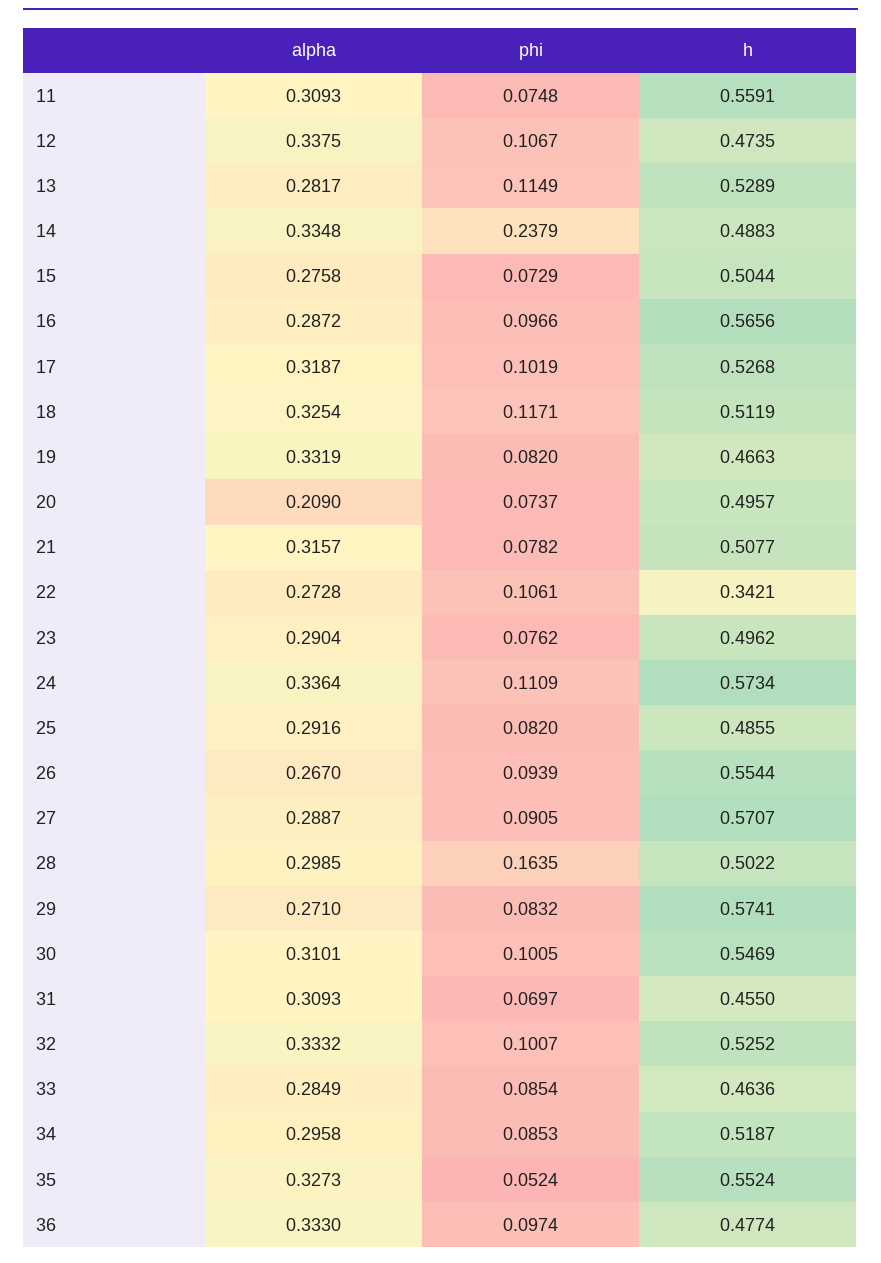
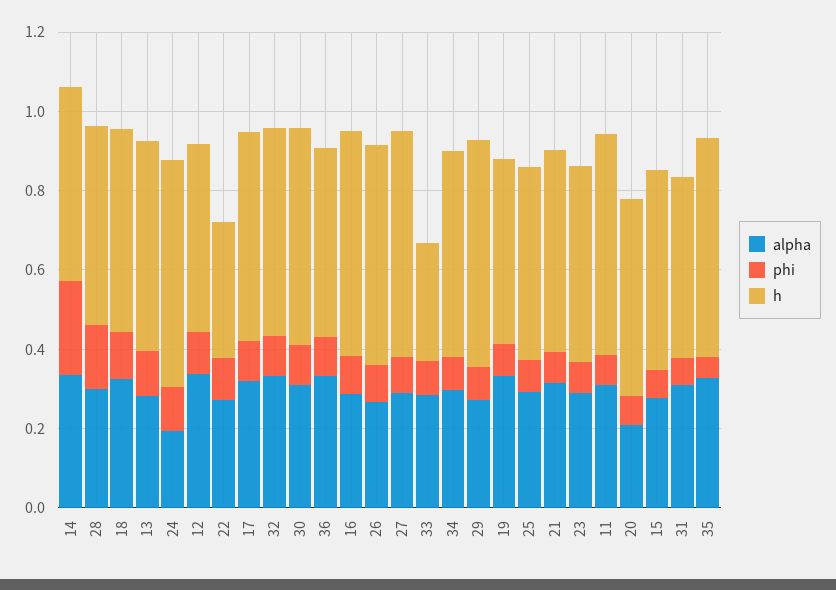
  {
    "alpha": {
      "11": 0.3093,
      "12": 0.3375,
      "13": 0.2817,
      "14": 0.3348,
      "15": 0.2758,
      "16": 0.2872,
      "17": 0.3187,
      "18": 0.3254,
      "19": 0.3319,
      "20": 0.209,
      "21": 0.3157,
      "22": 0.2728,
      "23": 0.2904,
-     "24": 0.3364,
+     "24": 0.2,
      "25": 0.2916,
      "26": 0.267,
      "27": 0.2887,
      "28": 0.2985,
      "29": 0.271,
      "30": 0.3101,
      "31": 0.3093,
      "32": 0.3332,
      "33": 0.2849,
      "34": 0.2958,
      "35": 0.3273,
      "36": 0.333
    },
    "phi": {
      "11": 0.0748,
      "12": 0.1067,
      "13": 0.1149,
      "14": 0.2379,
      "15": 0.0729,
      "16": 0.0966,
      "17": 0.1019,
      "18": 0.1171,
      "19": 0.082,
      "20": 0.0737,
      "21": 0.0782,
      "22": 0.1061,
      "23": 0.0762,
      "24": 0.1109,
      "25": 0.082,
      "26": 0.0939,
      "27": 0.0905,
      "28": 0.1635,
      "29": 0.0832,
      "30": 0.1005,
      "31": 0.0697,
      "32": 0.1007,
      "33": 0.0854,
      "34": 0.0853,
      "35": 0.0524,
      "36": 0.0974
    },
    "h": {
      "11": 0.5591,
      "12": 0.4735,
      "13": 0.5289,
      "14": 0.4883,
      "15": 0.5044,
      "16": 0.5656,
      "17": 0.5268,
      "18": 0.5119,
      "19": 0.4663,
      "20": 0.4957,
      "21": 0.5077,
      "22": 0.3421,
      "23": 0.4962,
      "24": 0.5734,
      "25": 0.4855,
      "26": 0.5544,
      "27": 0.5707,
      "28": 0.5022,
      "29": 0.5741,
      "30": 0.5469,
      "31": 0.455,
      "32": 0.5252,
-     "33": 0.4636,
+     "33": 0.3,
      "34": 0.5187,
      "35": 0.5524,
      "36": 0.4774
    }
  }

